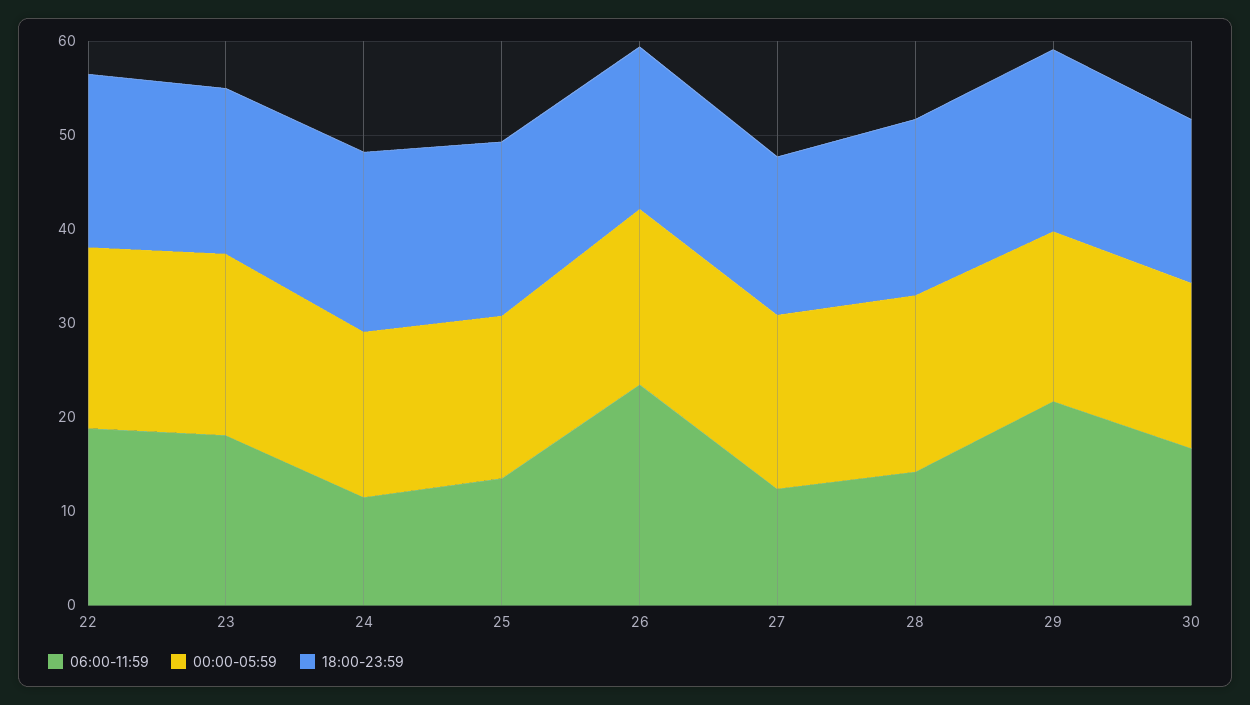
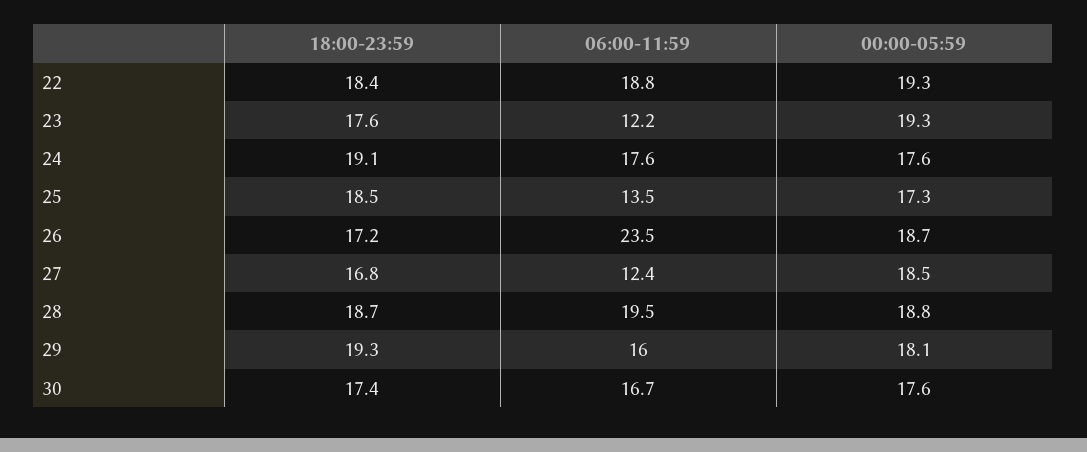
  {
    "06:00-11:59": {
      "22": 18.8,
-     "23": 18,
+     "23": 12.2,
-     "24": 12,
+     "24": 17.6,
      "25": 13.5,
      "26": 23.5,
      "27": 12.4,
-     "28": 14,
+     "28": 19.5,
-     "29": 22,
+     "29": 16,
      "30": 16.7
    },
    "00:00-05:59": {
      "22": 19.3,
      "23": 19.3,
      "24": 17.6,
      "25": 17.3,
      "26": 18.7,
      "27": 18.5,
      "28": 18.8,
      "29": 18.1,
      "30": 17.6
    },
    "18:00-23:59": {
      "22": 18.4,
      "23": 17.6,
      "24": 19.1,
      "25": 18.5,
      "26": 17.2,
      "27": 16.8,
      "28": 18.7,
      "29": 19.3,
      "30": 17.4
    }
  }

